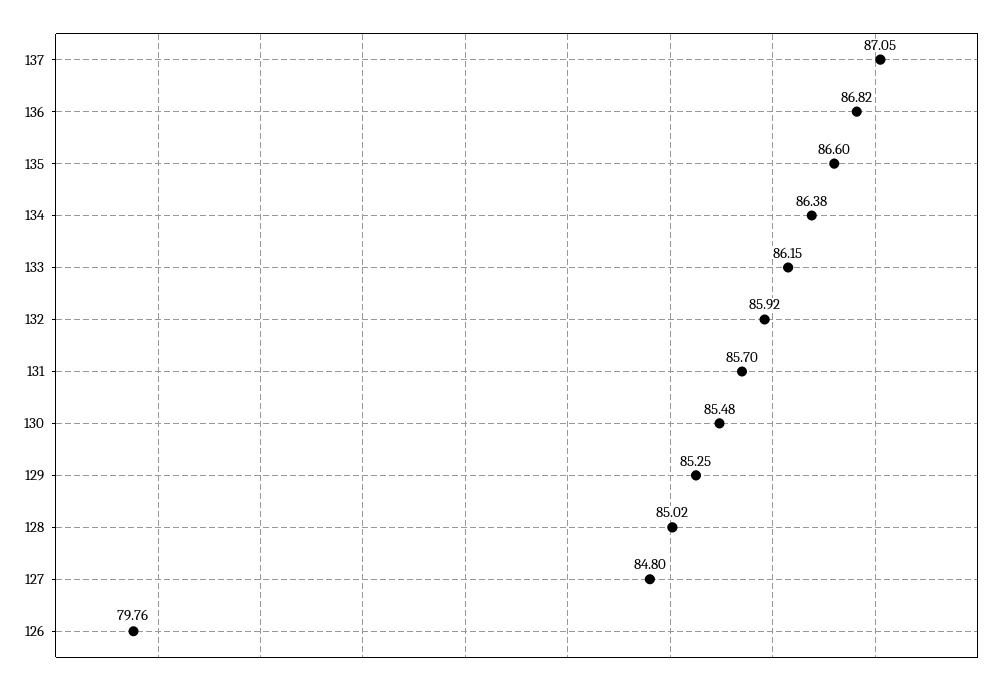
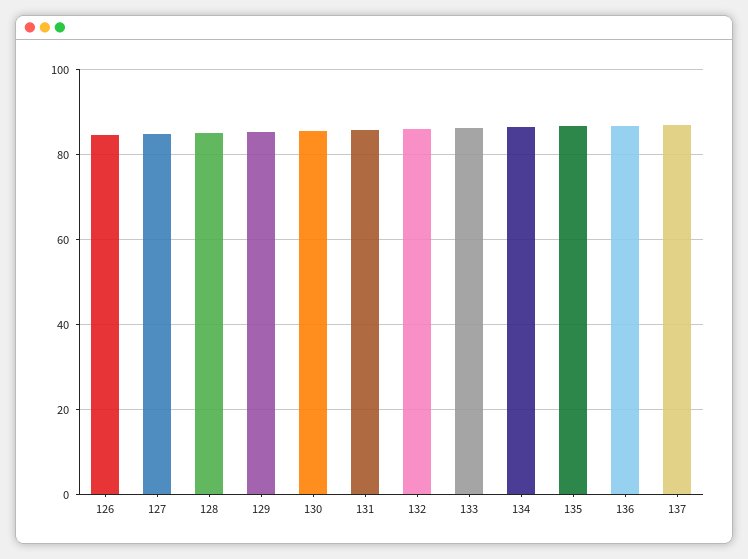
  {
    "137": 87.05,
    "136": 86.82,
    "135": 86.6,
    "134": 86.38,
    "133": 86.15,
    "132": 85.92,
    "131": 85.7,
    "130": 85.48,
    "129": 85.25,
    "128": 85.02,
    "127": 84.8,
-   "126": 79.76
+   "126": 84
  }

